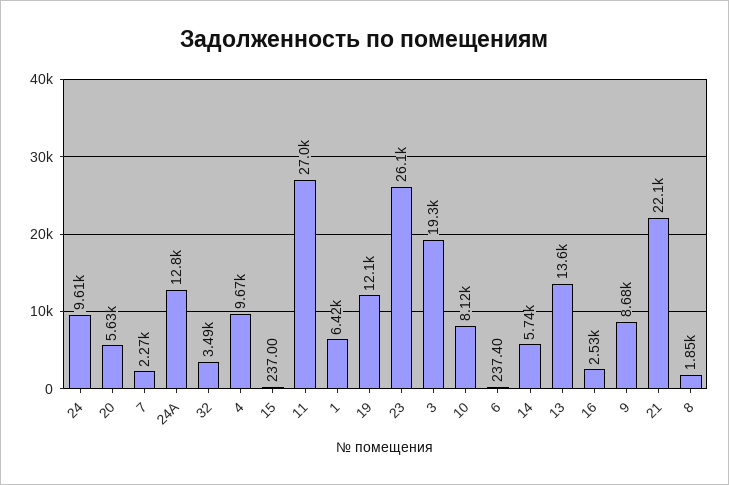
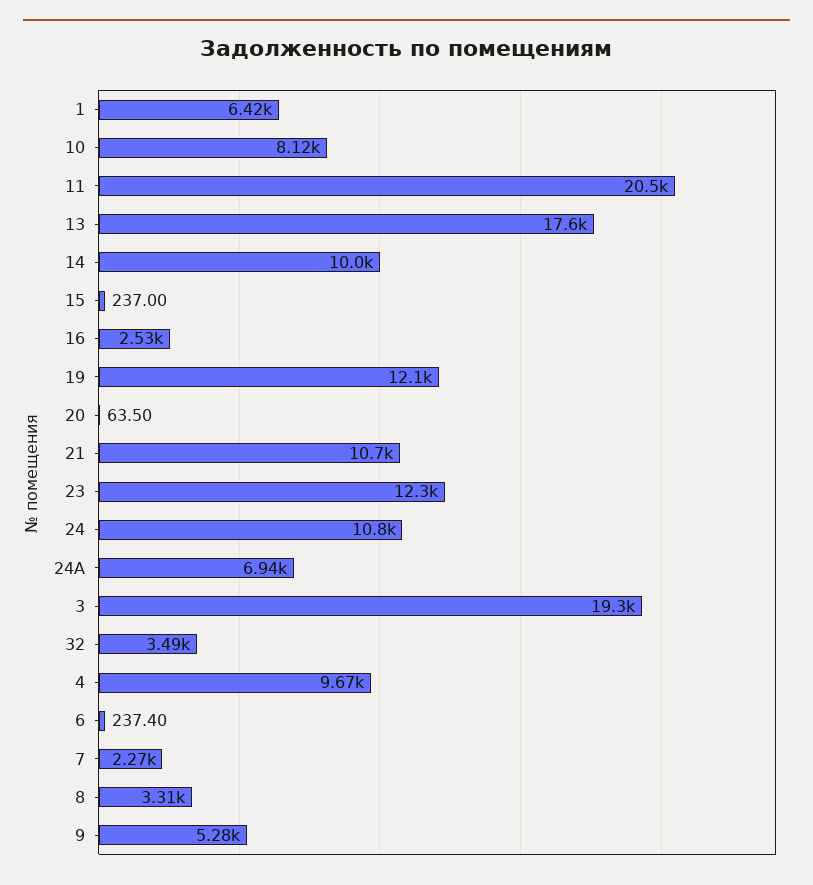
  {
-   "24": 9610,
+   "24": 10800,
-   "20": 5630,
+   "20": 63.5,
    "7": 2270,
-   "24А": 12800,
+   "24А": 6940,
    "32": 3490,
    "4": 9670,
    "15": 237,
-   "11": 27000,
+   "11": 20500,
    "1": 6420,
    "19": 12100,
-   "23": 26100,
+   "23": 12300,
    "3": 19300,
    "10": 8120,
    "6": 237.4,
-   "14": 5740,
+   "14": 10000,
-   "13": 13600,
+   "13": 17600,
    "16": 2530,
-   "9": 8680,
+   "9": 5280,
-   "21": 22100,
+   "21": 10700,
-   "8": 1850
+   "8": 3310
  }

